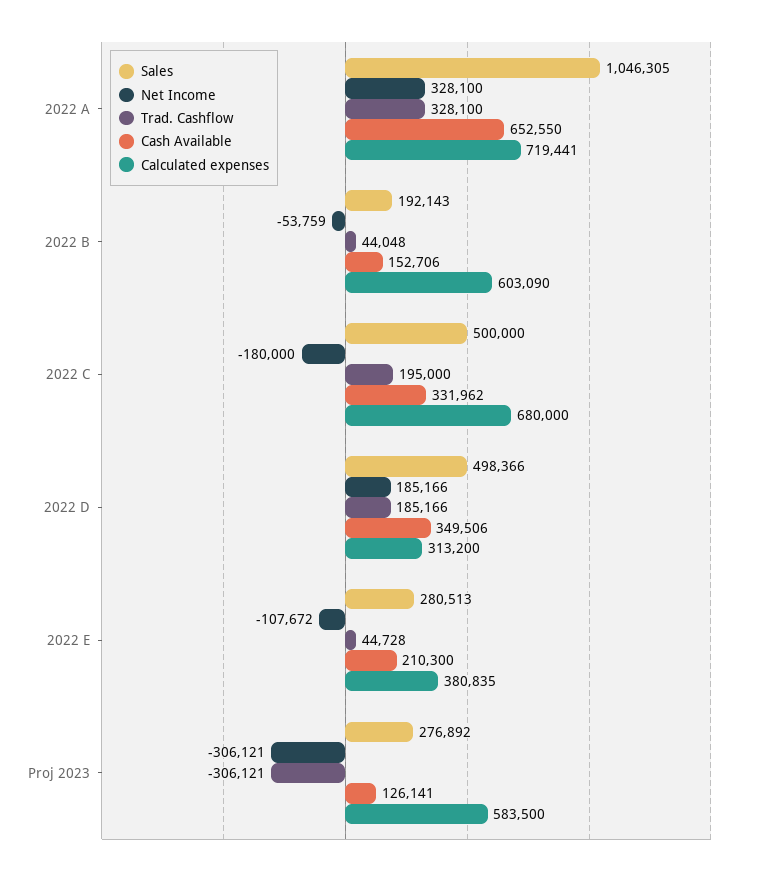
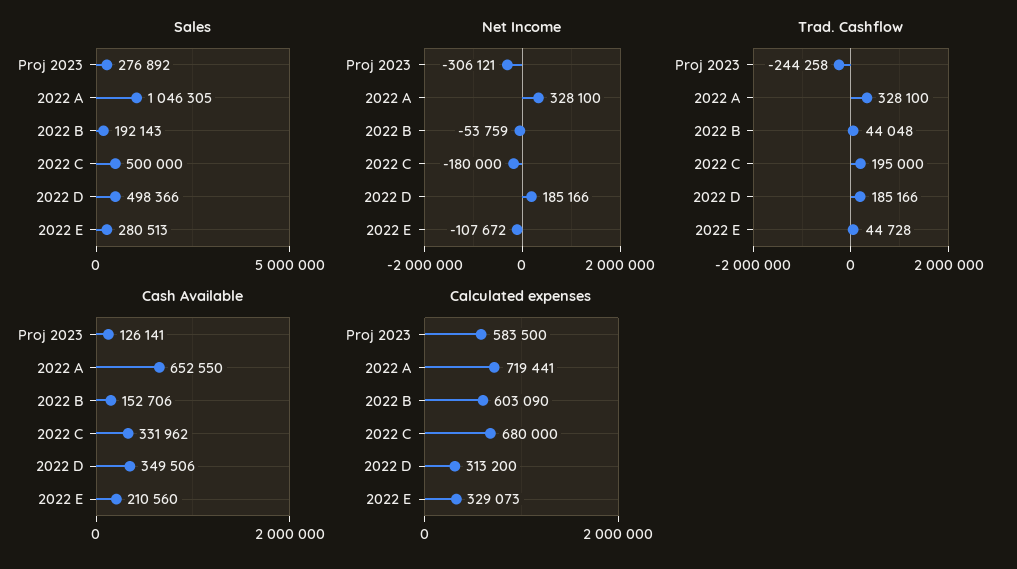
  {
    "Sales": {
      "2022 A": 1046305,
      "2022 B": 192143,
      "2022 C": 500000,
      "2022 D": 498366,
      "2022 E": 280513,
      "Proj 2023": 276892
    },
    "Net Income": {
      "2022 A": 328100,
      "2022 B": -53759,
      "2022 C": -180000,
      "2022 D": 185166,
      "2022 E": -107672,
      "Proj 2023": -306121
    },
    "Trad. Cashflow": {
      "2022 A": 328100,
      "2022 B": 44048,
      "2022 C": 195000,
      "2022 D": 185166,
      "2022 E": 44728,
-     "Proj 2023": -306121
+     "Proj 2023": -244258
    },
    "Cash Available": {
      "2022 A": 652550,
      "2022 B": 152706,
      "2022 C": 331962,
      "2022 D": 349506,
-     "2022 E": 210300,
+     "2022 E": 210560,
      "Proj 2023": 126141
    },
    "Calculated expenses": {
      "2022 A": 719441,
      "2022 B": 603090,
      "2022 C": 680000,
      "2022 D": 313200,
-     "2022 E": 380835,
+     "2022 E": 329073,
      "Proj 2023": 583500
    }
  }

